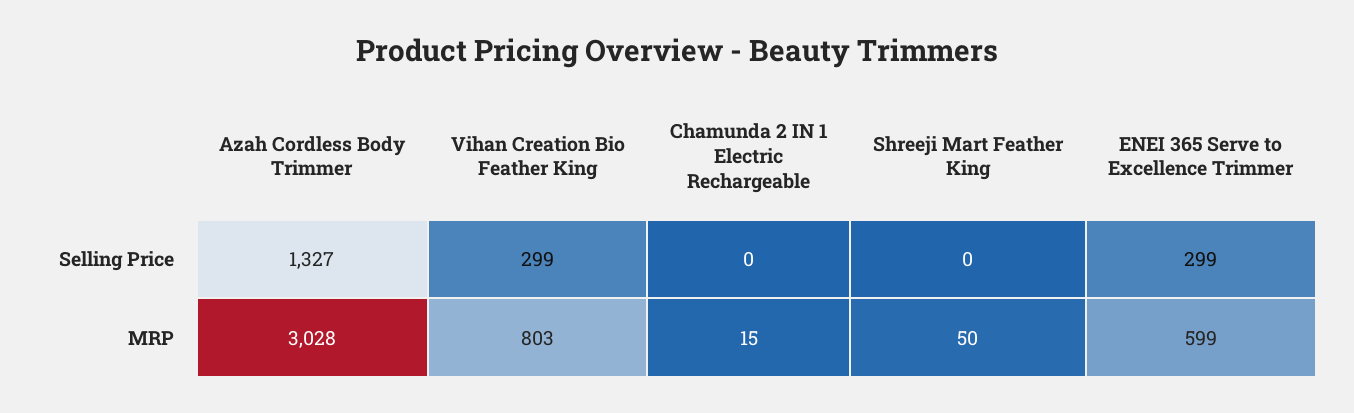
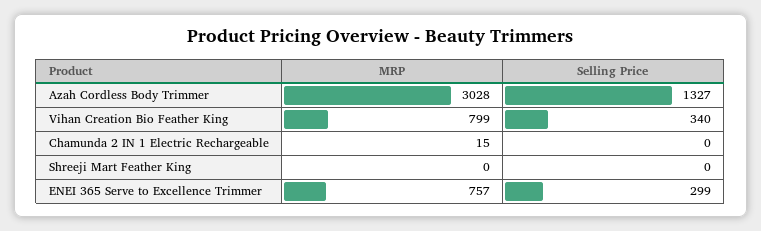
  {
    "Azah Cordless Body Trimmer": {
      "Selling Price": 1327,
      "MRP": 3028
    },
    "Vihan Creation Bio Feather King": {
-     "Selling Price": 299,
+     "Selling Price": 340,
-     "MRP": 803
+     "MRP": 799
    },
    "Chamunda 2 IN 1 Electric Rechargeable": {
      "Selling Price": 0,
      "MRP": 15
    },
    "Shreeji Mart Feather King": {
      "Selling Price": 0,
-     "MRP": 50
+     "MRP": 0
    },
    "ENEI 365 Serve to Excellence Trimmer": {
      "Selling Price": 299,
-     "MRP": 599
+     "MRP": 757
    }
  }

